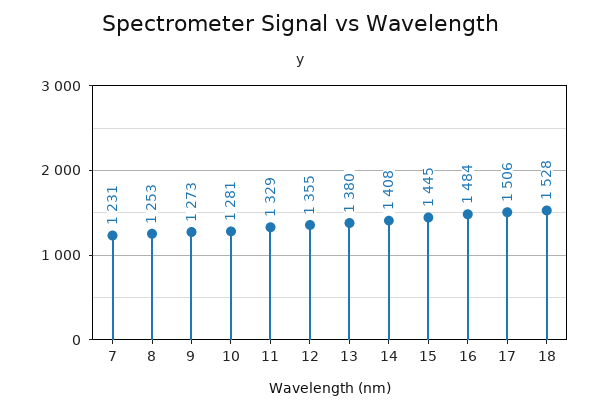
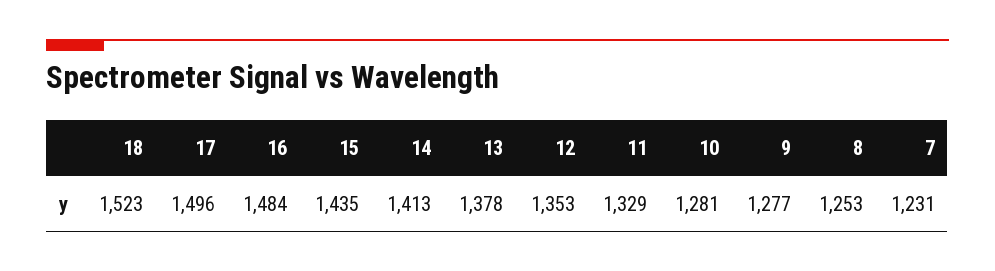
  {
    "7": 1231,
    "8": 1253,
-   "9": 1273,
+   "9": 1277,
    "10": 1281,
    "11": 1329,
-   "12": 1355,
+   "12": 1353,
-   "13": 1380,
+   "13": 1378,
-   "14": 1408,
+   "14": 1413,
-   "15": 1445,
+   "15": 1435,
    "16": 1484,
-   "17": 1506,
+   "17": 1496,
-   "18": 1528
+   "18": 1523
  }

